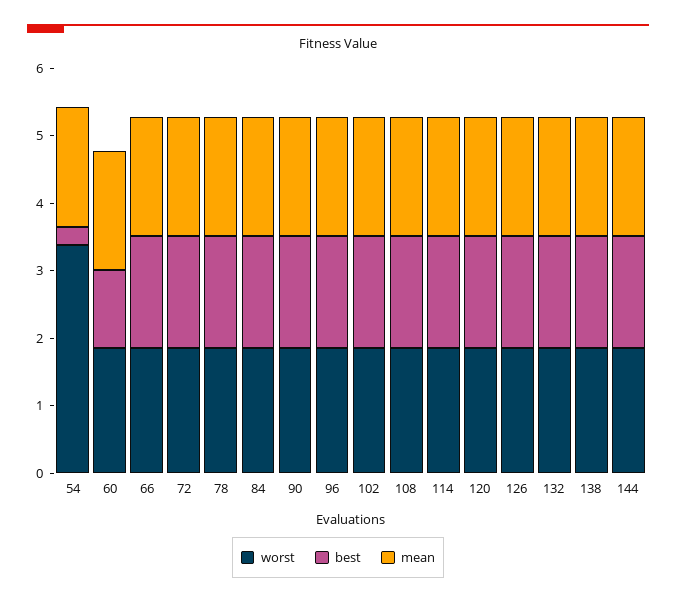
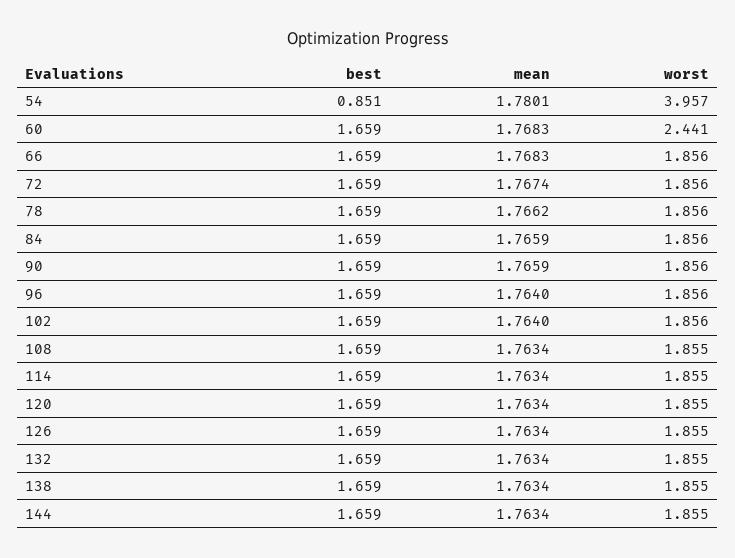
  {
    "worst": {
-     "54": 3.4,
+     "54": 3.957,
-     "60": 1.8,
+     "60": 2.441,
      "66": 1.856,
      "72": 1.856,
      "78": 1.856,
      "84": 1.856,
      "90": 1.856,
      "96": 1.856,
      "102": 1.856,
      "108": 1.855,
      "114": 1.855,
      "120": 1.855,
      "126": 1.855,
      "132": 1.855,
      "138": 1.855,
      "144": 1.855
    },
    "best": {
-     "54": 0.2,
+     "54": 0.851,
-     "60": 1.2,
+     "60": 1.659,
      "66": 1.659,
      "72": 1.659,
      "78": 1.659,
      "84": 1.659,
      "90": 1.659,
      "96": 1.659,
      "102": 1.659,
      "108": 1.659,
      "114": 1.659,
      "120": 1.659,
      "126": 1.659,
      "132": 1.659,
      "138": 1.659,
      "144": 1.659
    },
    "mean": {
      "54": 1.7801,
      "60": 1.7683,
      "66": 1.7683,
      "72": 1.7674,
      "78": 1.7662,
      "84": 1.7659,
      "90": 1.7659,
      "96": 1.764,
      "102": 1.764,
      "108": 1.7634,
      "114": 1.7634,
      "120": 1.7634,
      "126": 1.7634,
      "132": 1.7634,
      "138": 1.7634,
      "144": 1.7634
    }
  }

